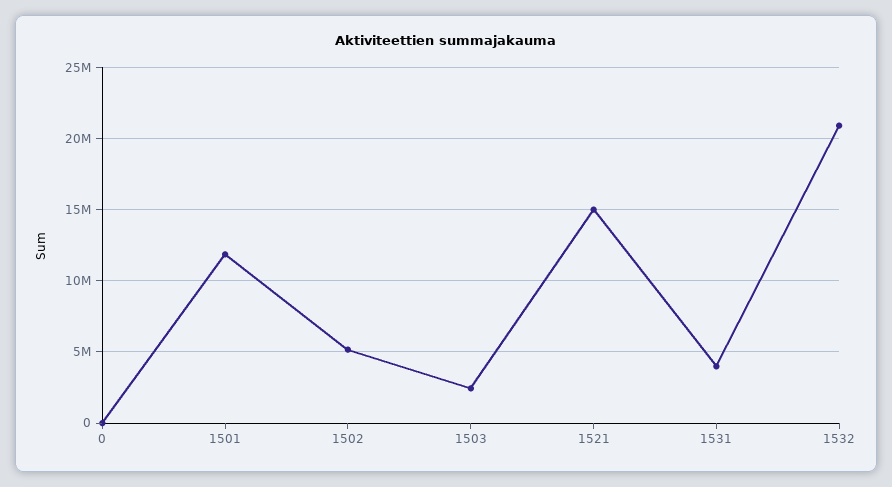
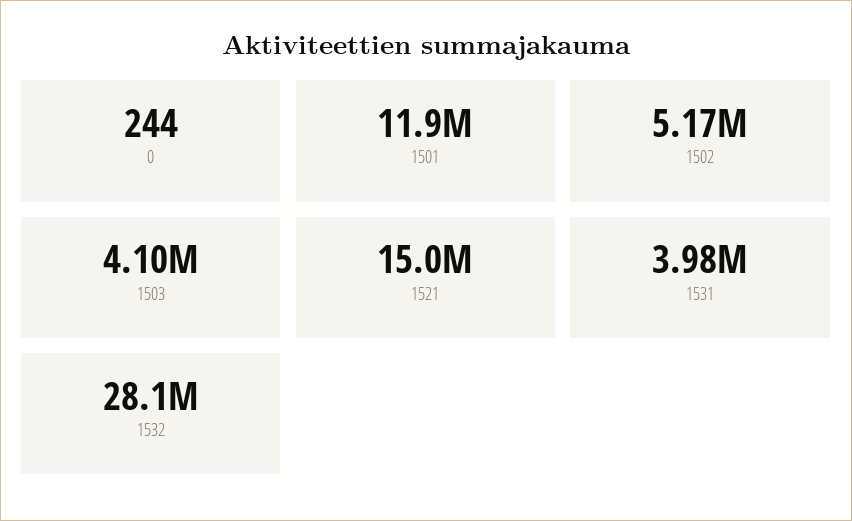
  {
    "0": 244,
    "1501": 11900000,
    "1502": 5170000,
-   "1503": 2500000,
+   "1503": 4100000,
    "1521": 15000000,
    "1531": 3980000,
-   "1532": 21000000
+   "1532": 28100000
  }

